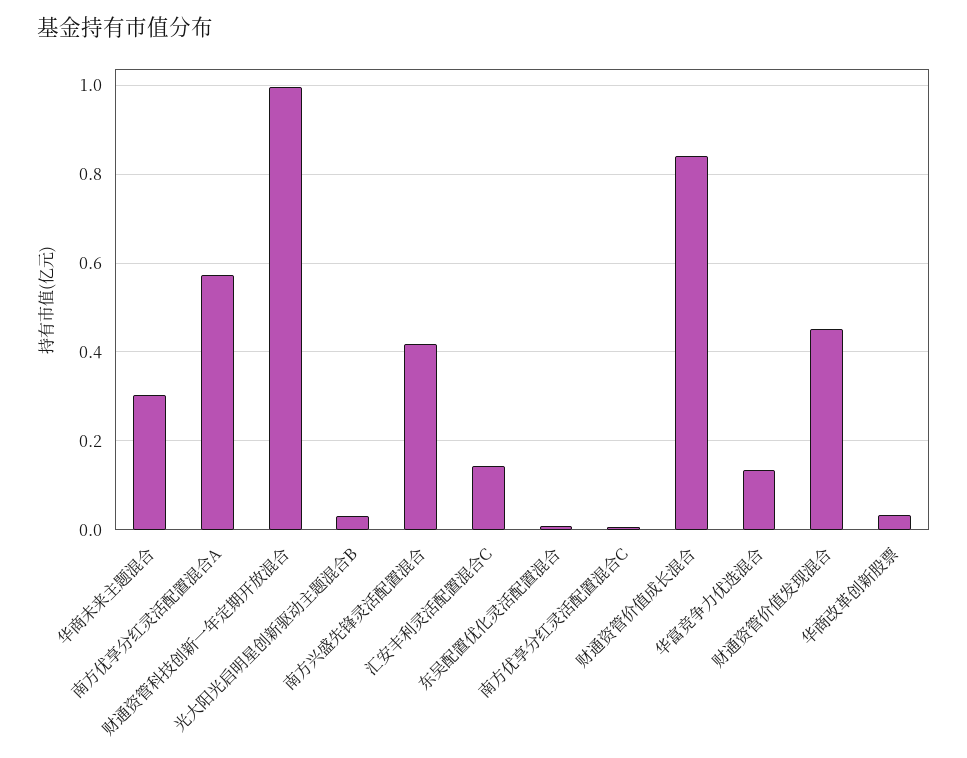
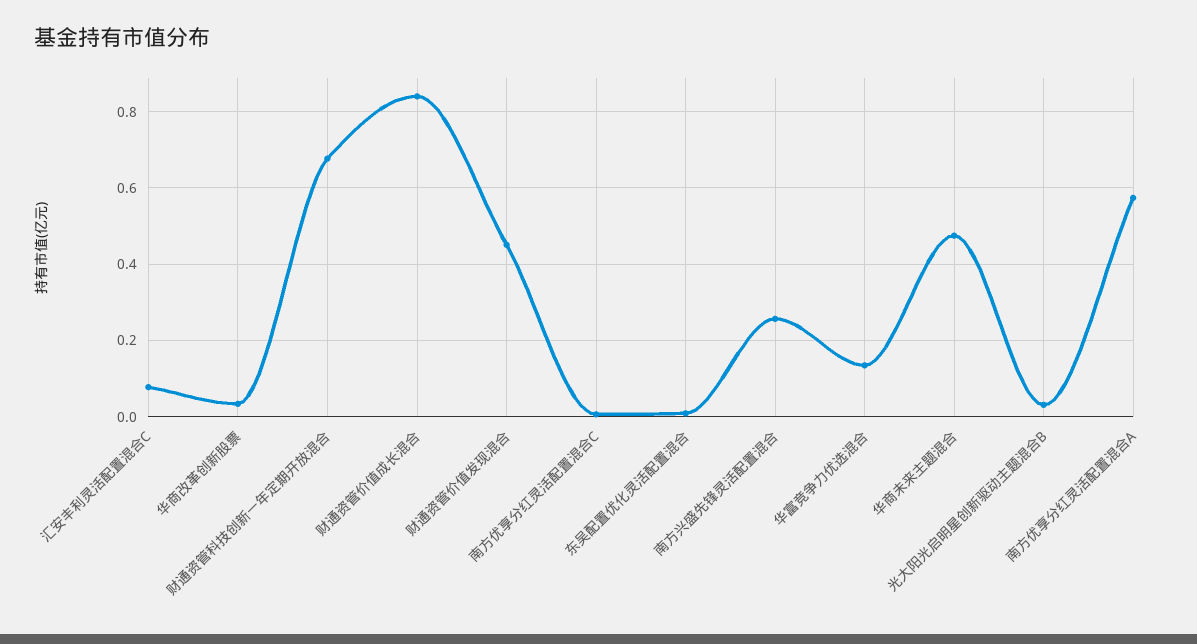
  {
-   "华商未来主题混合": 0.3,
+   "华商未来主题混合": 0.48,
    "南方优享分红灵活配置混合A": 0.58,
-   "财通资管科技创新一年定期开放混合": 1,
+   "财通资管科技创新一年定期开放混合": 0.68,
    "光大阳光启明星创新驱动主题混合B": 0.04,
-   "南方兴盛先锋灵活配置混合": 0.42,
+   "南方兴盛先锋灵活配置混合": 0.26,
-   "汇安丰利灵活配置混合C": 0.14,
+   "汇安丰利灵活配置混合C": 0.08,
    "东吴配置优化灵活配置混合": 0,
    "南方优享分红灵活配置混合C": 0,
    "财通资管价值成长混合": 0.84,
    "华富竞争力优选混合": 0.14,
    "财通资管价值发现混合": 0.46,
    "华商改革创新股票": 0.04
  }

